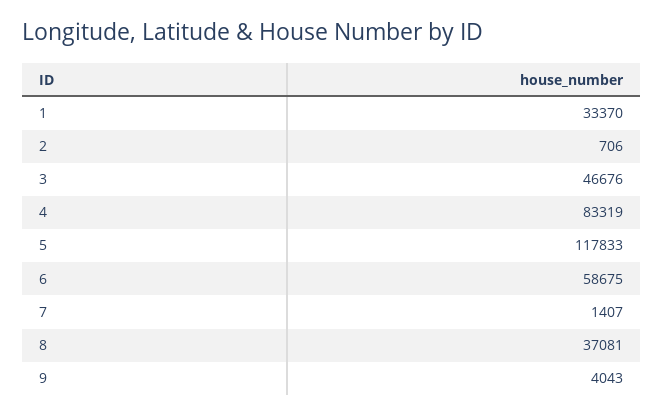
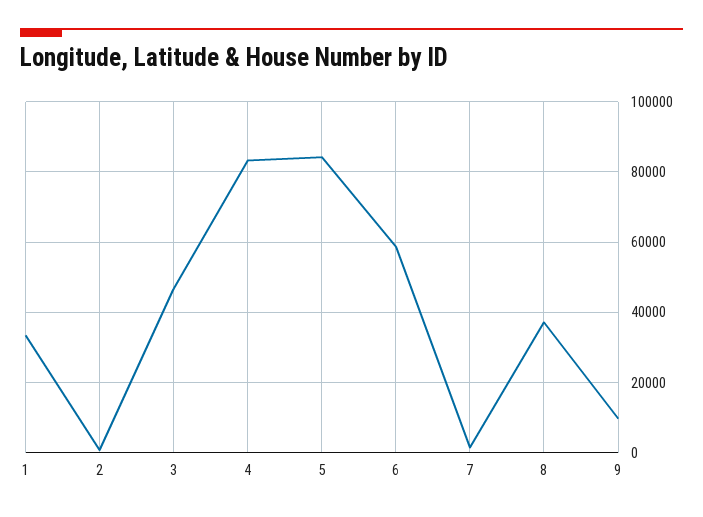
  {
    "1": 33370,
    "2": 706,
    "3": 46676,
    "4": 83319,
-   "5": 117833,
+   "5": 84000,
    "6": 58675,
    "7": 1407,
    "8": 37081,
-   "9": 4043
+   "9": 10000
  }

